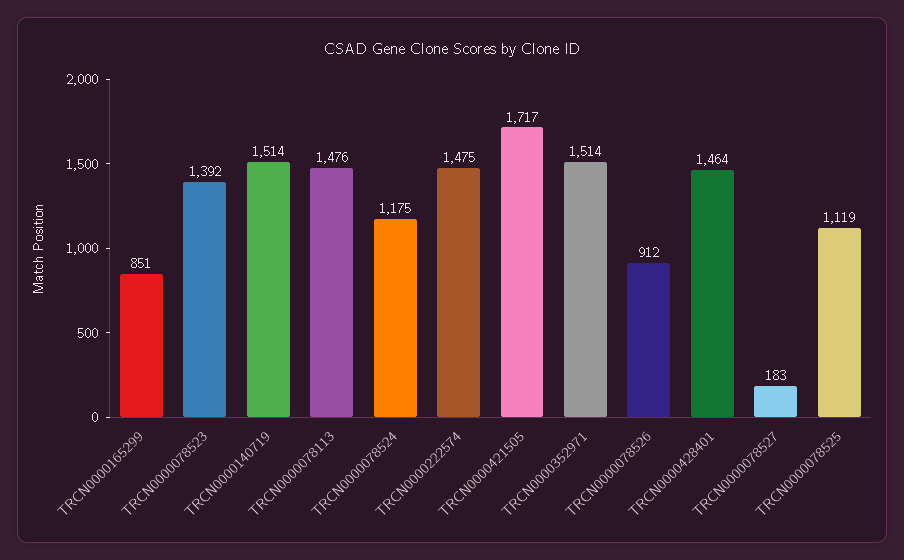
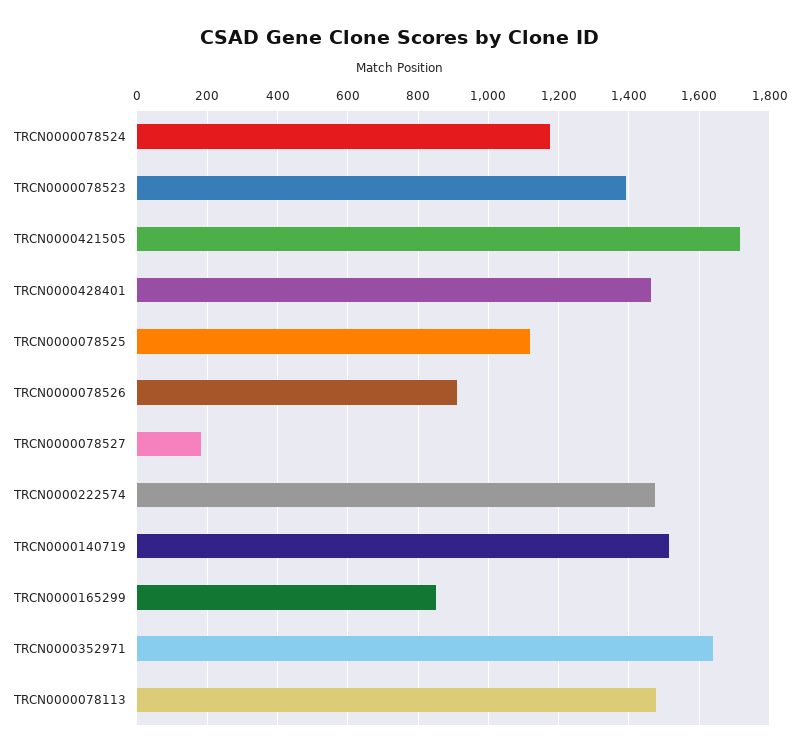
  {
    "TRCN0000165299": 851,
    "TRCN0000078523": 1392,
    "TRCN0000140719": 1514,
    "TRCN0000078113": 1476,
    "TRCN0000078524": 1175,
    "TRCN0000222574": 1475,
    "TRCN0000421505": 1717,
-   "TRCN0000352971": 1514,
+   "TRCN0000352971": 1640,
    "TRCN0000078526": 912,
    "TRCN0000428401": 1464,
    "TRCN0000078527": 183,
    "TRCN0000078525": 1119
  }

